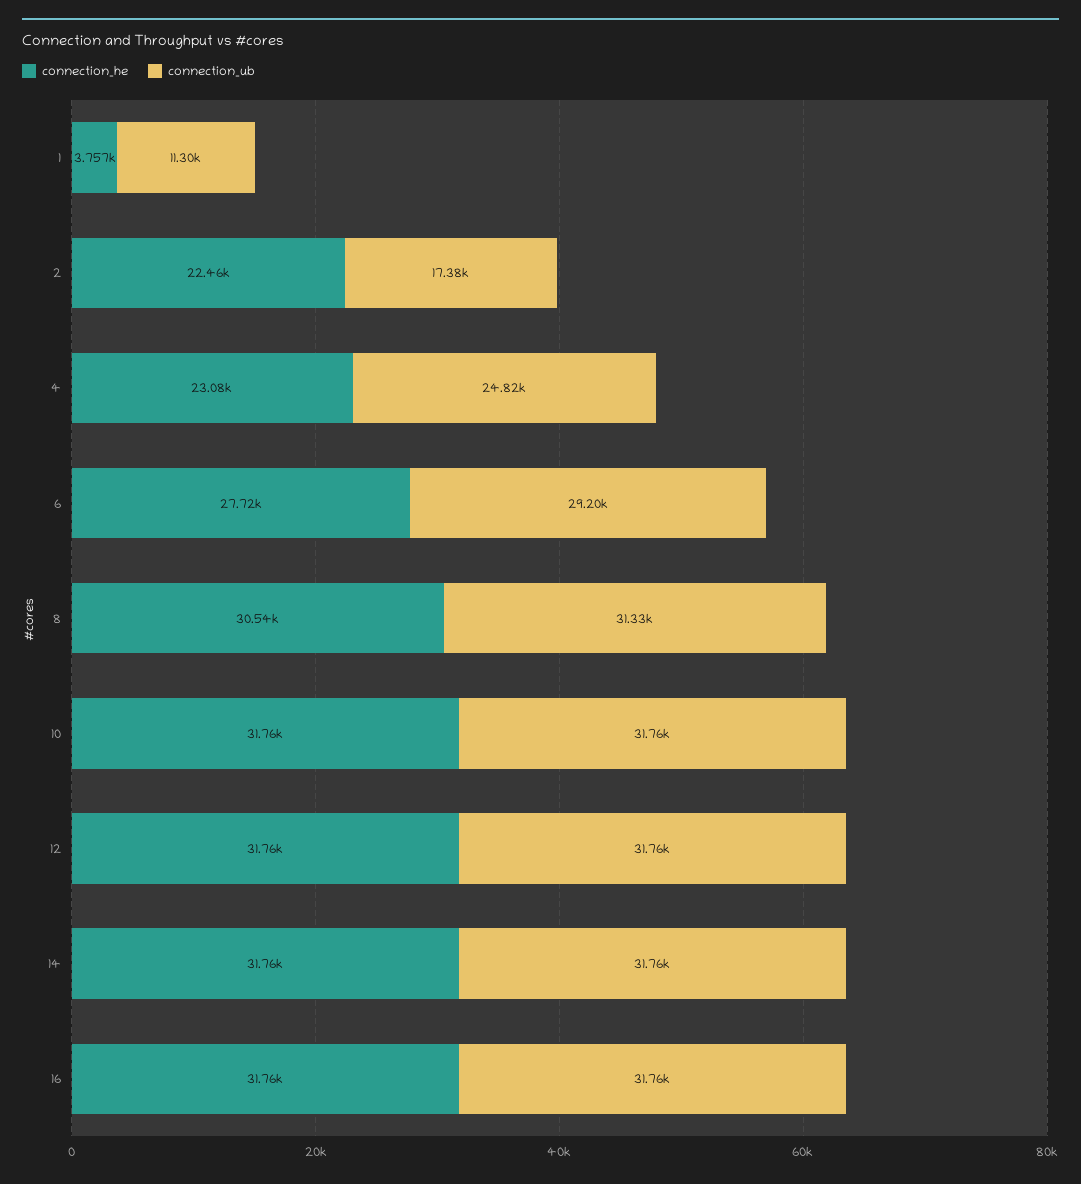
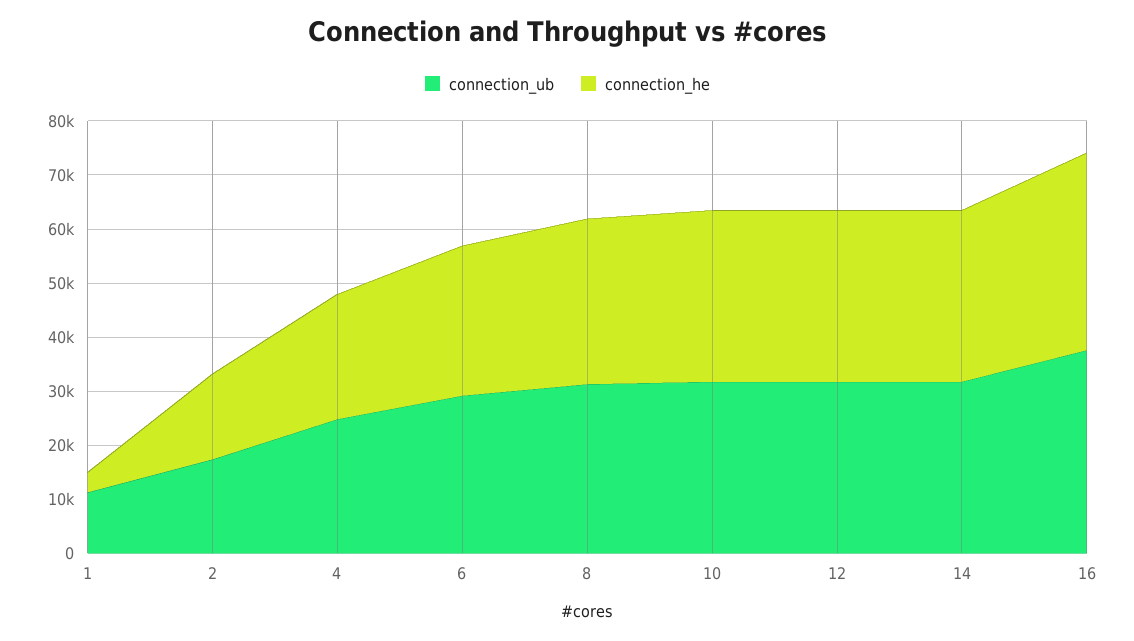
  {
    "connection_he": {
      "1": 3757,
-     "2": 22460,
+     "2": 16000,
      "4": 23080,
      "6": 27720,
      "8": 30540,
      "10": 31760,
      "12": 31760,
      "14": 31760,
-     "16": 31760
+     "16": 36000
    },
    "connection_ub": {
      "1": 11300,
      "2": 17380,
      "4": 24820,
      "6": 29200,
      "8": 31330,
      "10": 31760,
      "12": 31760,
      "14": 31760,
-     "16": 31760
+     "16": 38000
    }
  }

